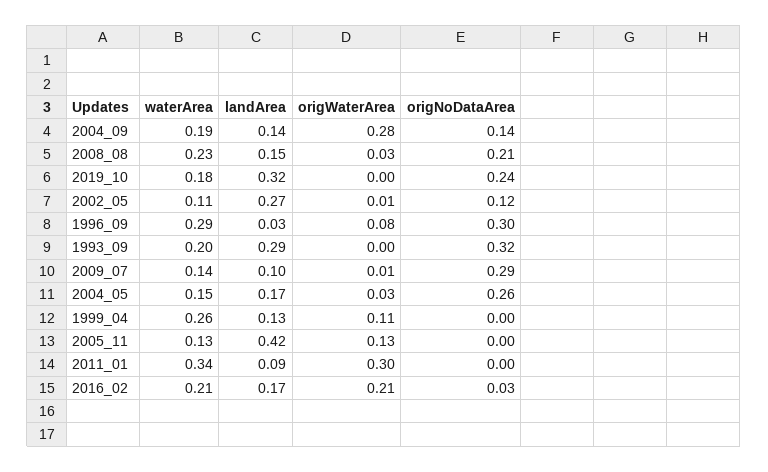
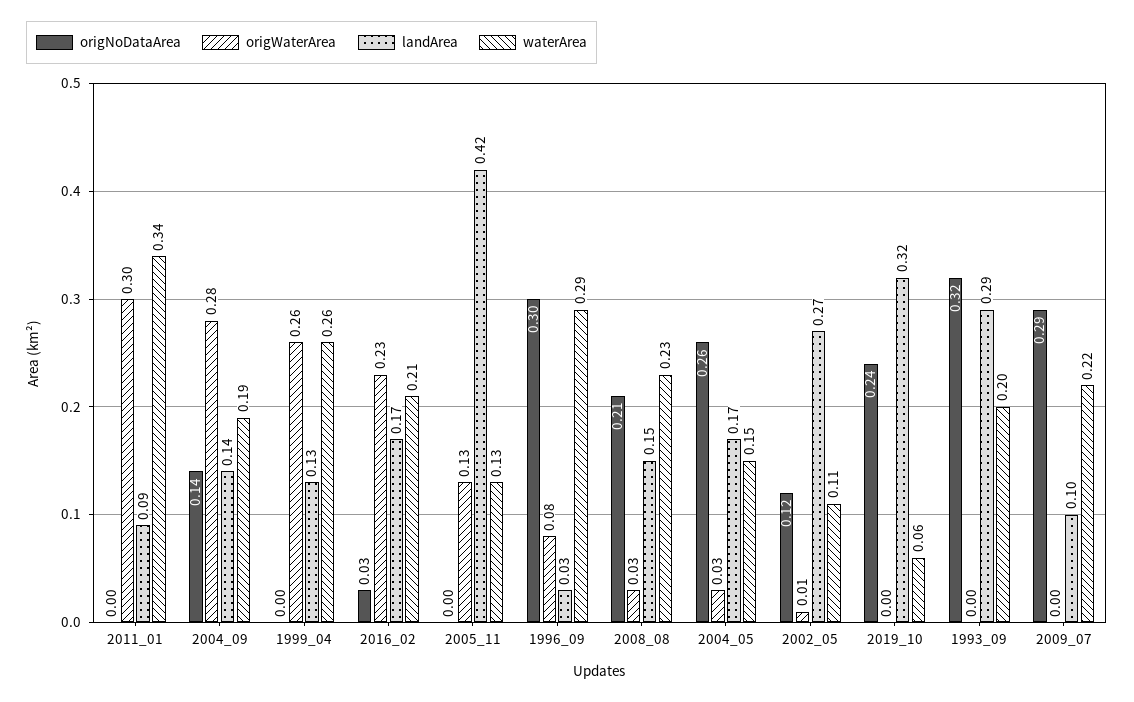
  {
    "waterArea": {
      "2004_09": 0.19,
      "2008_08": 0.23,
-     "2019_10": 0.18,
+     "2019_10": 0.06,
      "2002_05": 0.11,
      "1996_09": 0.29,
      "1993_09": 0.2,
-     "2009_07": 0.14,
+     "2009_07": 0.22,
      "2004_05": 0.15,
      "1999_04": 0.26,
      "2005_11": 0.13,
      "2011_01": 0.34,
      "2016_02": 0.21
    },
    "landArea": {
      "2004_09": 0.14,
      "2008_08": 0.15,
      "2019_10": 0.32,
      "2002_05": 0.27,
      "1996_09": 0.03,
      "1993_09": 0.29,
      "2009_07": 0.1,
      "2004_05": 0.17,
      "1999_04": 0.13,
      "2005_11": 0.42,
      "2011_01": 0.09,
      "2016_02": 0.17
    },
    "origWaterArea": {
      "2004_09": 0.28,
      "2008_08": 0.03,
      "2019_10": 0,
      "2002_05": 0.01,
      "1996_09": 0.08,
      "1993_09": 0,
-     "2009_07": 0.01,
+     "2009_07": 0,
      "2004_05": 0.03,
-     "1999_04": 0.11,
+     "1999_04": 0.26,
      "2005_11": 0.13,
      "2011_01": 0.3,
-     "2016_02": 0.21
+     "2016_02": 0.23
    },
    "origNoDataArea": {
      "2004_09": 0.14,
      "2008_08": 0.21,
      "2019_10": 0.24,
      "2002_05": 0.12,
      "1996_09": 0.3,
      "1993_09": 0.32,
      "2009_07": 0.29,
      "2004_05": 0.26,
      "1999_04": 0,
      "2005_11": 0,
      "2011_01": 0,
      "2016_02": 0.03
    }
  }

